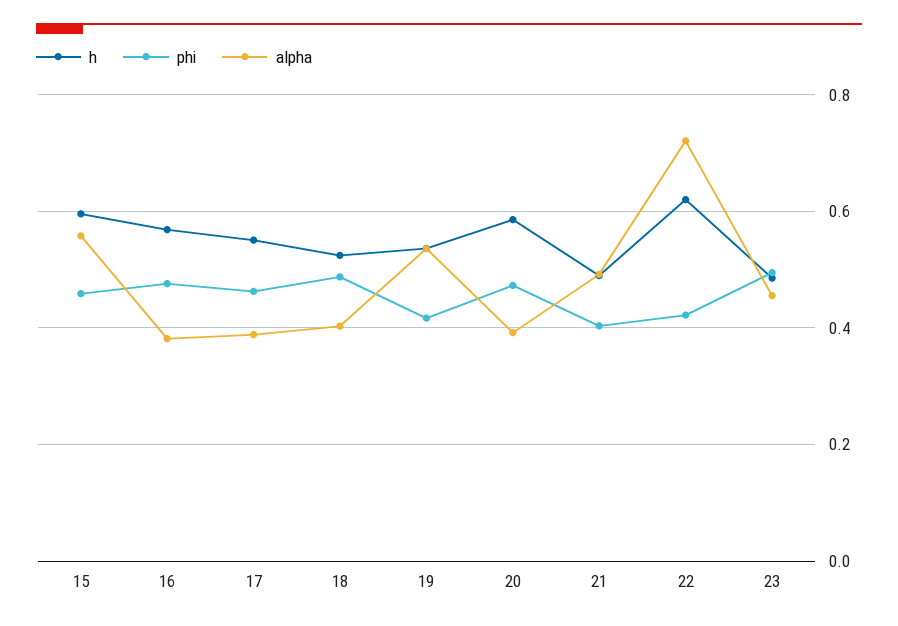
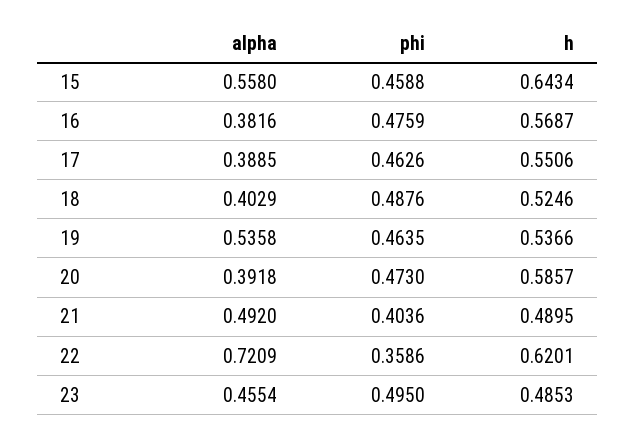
  {
    "h": {
-     "15": 0.6,
+     "15": 0.6434,
      "16": 0.5687,
      "17": 0.5506,
      "18": 0.5246,
      "19": 0.5366,
      "20": 0.5857,
      "21": 0.4895,
      "22": 0.6201,
      "23": 0.4853
    },
    "phi": {
      "15": 0.4588,
      "16": 0.4759,
      "17": 0.4626,
      "18": 0.4876,
-     "19": 0.42,
+     "19": 0.4635,
      "20": 0.473,
      "21": 0.4036,
-     "22": 0.42,
+     "22": 0.3586,
      "23": 0.495
    },
    "alpha": {
      "15": 0.558,
      "16": 0.3816,
      "17": 0.3885,
      "18": 0.4029,
      "19": 0.5358,
      "20": 0.3918,
      "21": 0.492,
      "22": 0.7209,
      "23": 0.4554
    }
  }

